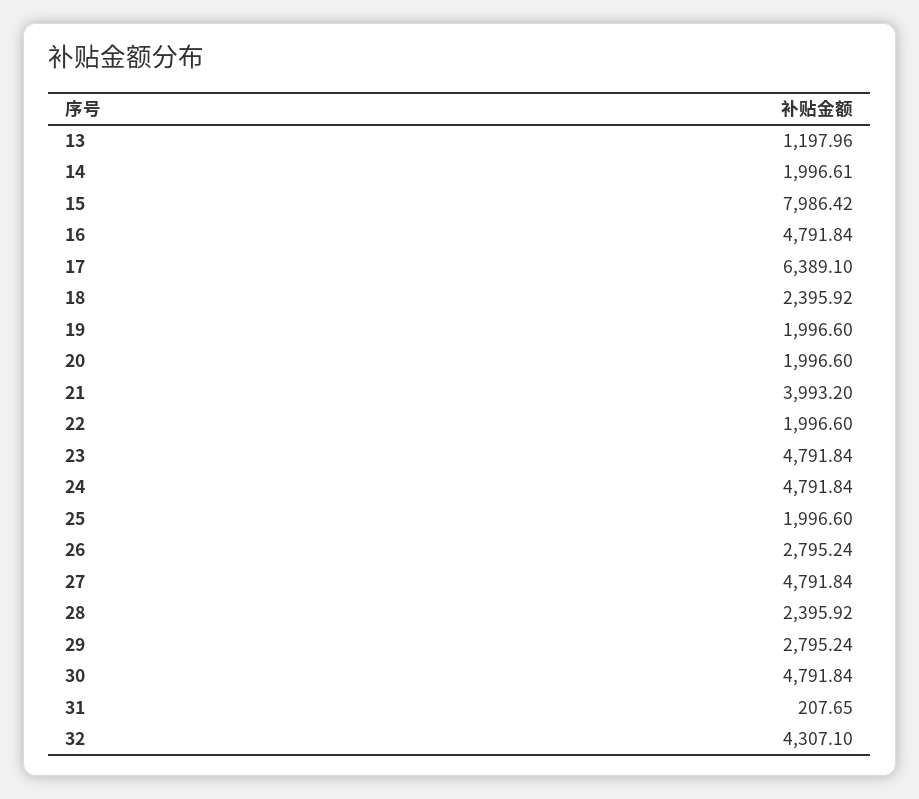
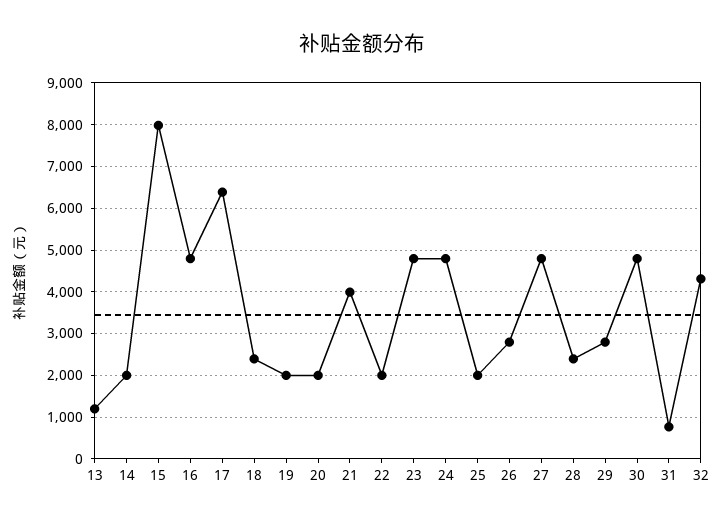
  {
    "13": 1197.96,
    "14": 1996.61,
    "15": 7986.42,
    "16": 4791.84,
    "17": 6389.1,
    "18": 2395.92,
    "19": 1996.6,
    "20": 1996.6,
    "21": 3993.2,
    "22": 1996.6,
    "23": 4791.84,
    "24": 4791.84,
    "25": 1996.6,
    "26": 2795.24,
    "27": 4791.84,
    "28": 2395.92,
    "29": 2795.24,
    "30": 4791.84,
-   "31": 207.65,
+   "31": 800,
    "32": 4307.1
  }

